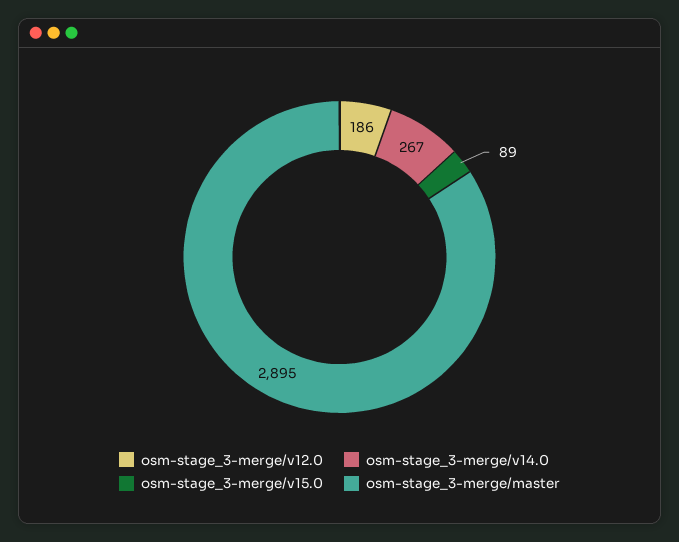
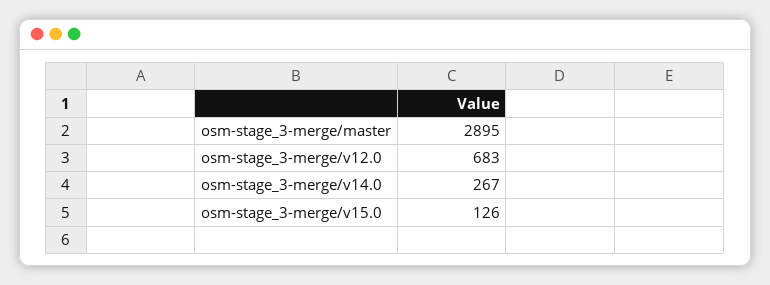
  {
-   "osm-stage_3-merge/v12.0": 186,
+   "osm-stage_3-merge/v12.0": 683,
    "osm-stage_3-merge/v14.0": 267,
-   "osm-stage_3-merge/v15.0": 89,
+   "osm-stage_3-merge/v15.0": 126,
    "osm-stage_3-merge/master": 2895
  }

